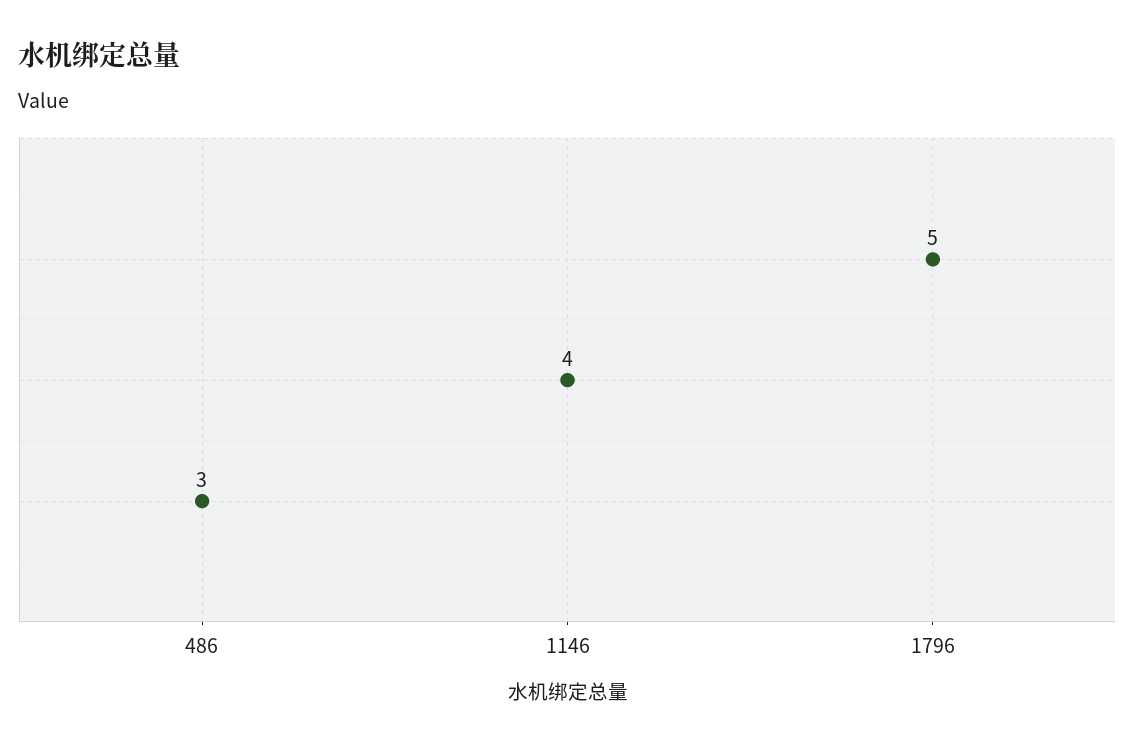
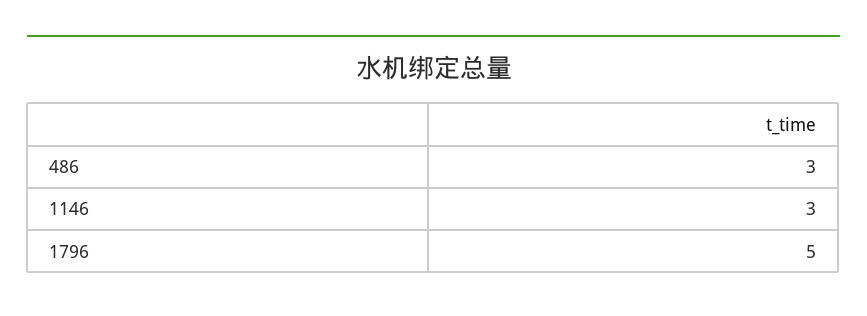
  {
    "486": 3,
-   "1146": 4,
+   "1146": 3,
    "1796": 5
  }

